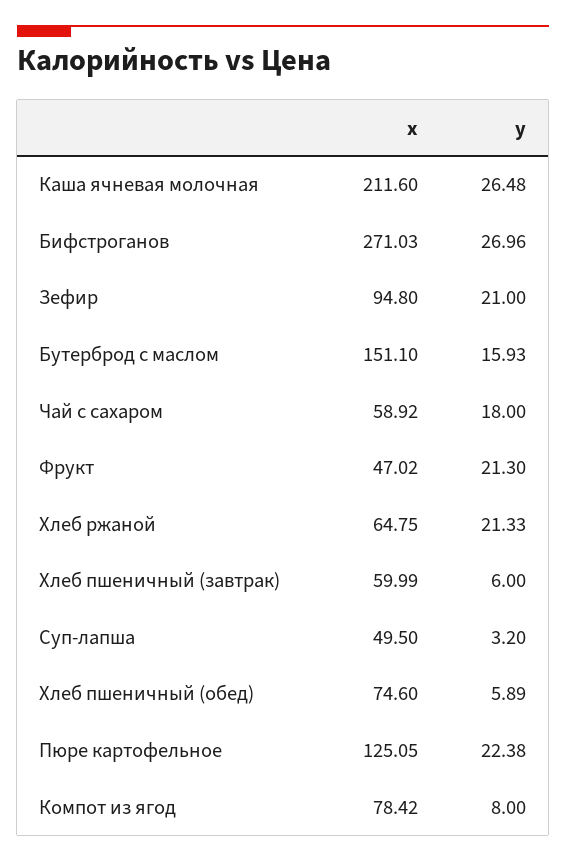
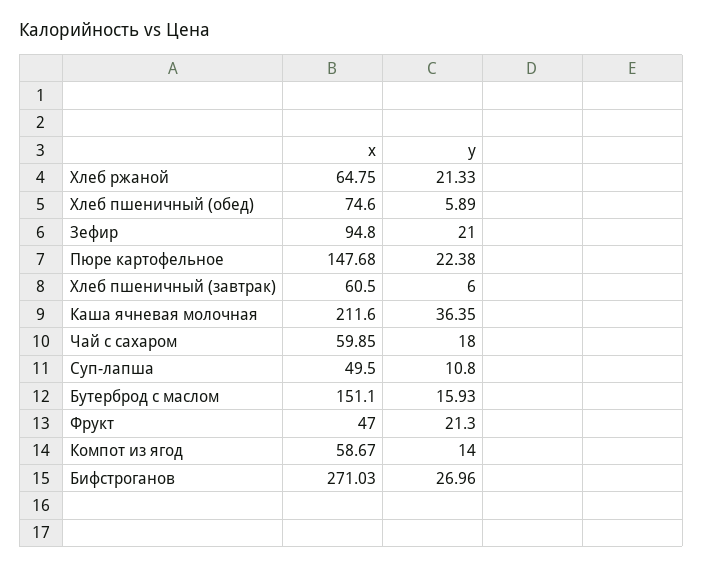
  {
    "x": {
      "Каша ячневая молочная": 211.6,
      "Бифстроганов": 271.03,
      "Зефир": 94.8,
      "Бутерброд с маслом": 151.1,
-     "Чай с сахаром": 58.92,
+     "Чай с сахаром": 59.85,
-     "Фрукт": 47.02,
+     "Фрукт": 47,
      "Хлеб ржаной": 64.75,
-     "Хлеб пшеничный (завтрак)": 59.99,
+     "Хлеб пшеничный (завтрак)": 60.5,
      "Суп-лапша": 49.5,
      "Хлеб пшеничный (обед)": 74.6,
-     "Пюре картофельное": 125.05,
+     "Пюре картофельное": 147.68,
-     "Компот из ягод": 78.42
+     "Компот из ягод": 58.67
    },
    "y": {
-     "Каша ячневая молочная": 26.48,
+     "Каша ячневая молочная": 36.35,
      "Бифстроганов": 26.96,
      "Зефир": 21,
      "Бутерброд с маслом": 15.93,
      "Чай с сахаром": 18,
      "Фрукт": 21.3,
      "Хлеб ржаной": 21.33,
      "Хлеб пшеничный (завтрак)": 6,
-     "Суп-лапша": 3.2,
+     "Суп-лапша": 10.8,
      "Хлеб пшеничный (обед)": 5.89,
      "Пюре картофельное": 22.38,
-     "Компот из ягод": 8
+     "Компот из ягод": 14
    }
  }

